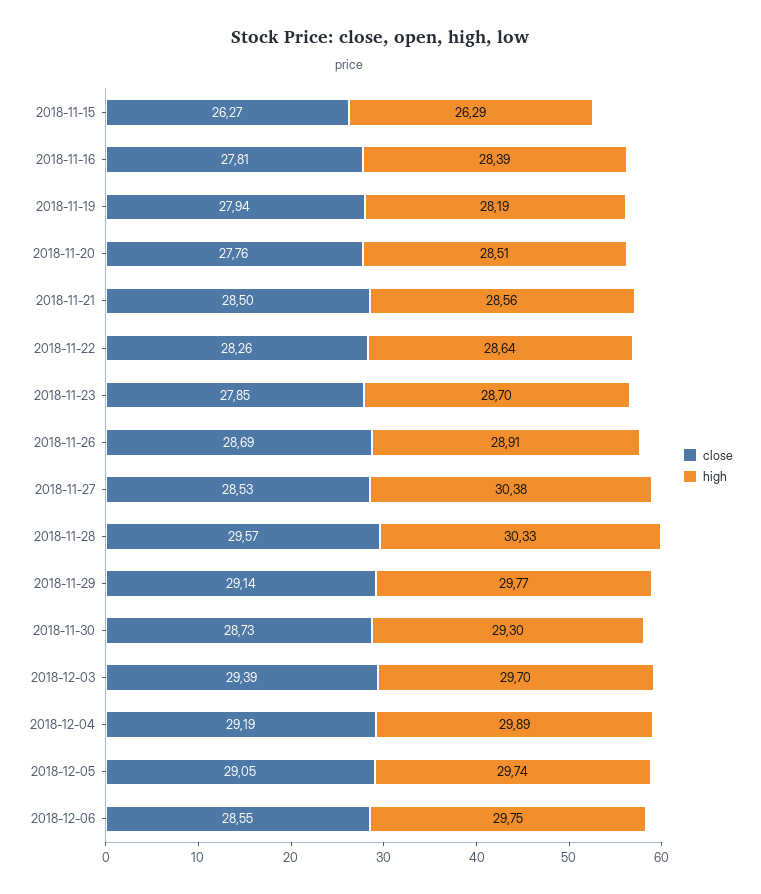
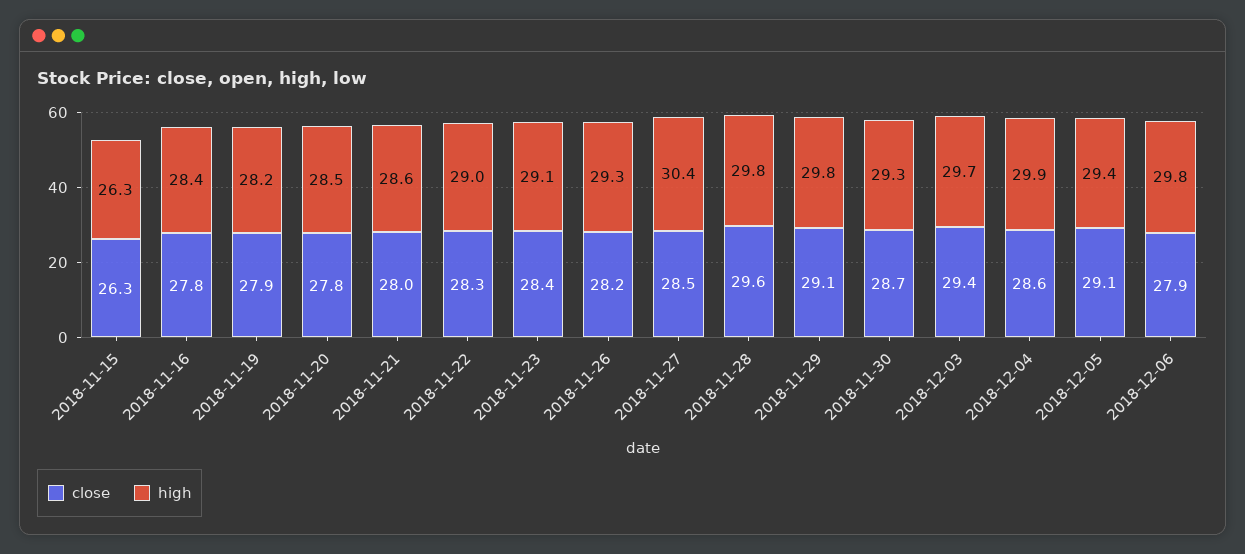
  {
    "close": {
      "2018-11-15": 26.27,
      "2018-11-16": 27.81,
      "2018-11-19": 27.94,
      "2018-11-20": 27.76,
-     "2018-11-21": 28.5,
+     "2018-11-21": 28,
      "2018-11-22": 28.26,
-     "2018-11-23": 27.85,
+     "2018-11-23": 28.4,
-     "2018-11-26": 28.69,
+     "2018-11-26": 28.2,
      "2018-11-27": 28.53,
      "2018-11-28": 29.57,
      "2018-11-29": 29.14,
      "2018-11-30": 28.73,
      "2018-12-03": 29.39,
-     "2018-12-04": 29.19,
+     "2018-12-04": 28.6,
      "2018-12-05": 29.05,
-     "2018-12-06": 28.55
+     "2018-12-06": 27.9
    },
    "high": {
      "2018-11-15": 26.29,
      "2018-11-16": 28.39,
      "2018-11-19": 28.19,
      "2018-11-20": 28.51,
      "2018-11-21": 28.56,
-     "2018-11-22": 28.64,
+     "2018-11-22": 29,
-     "2018-11-23": 28.7,
+     "2018-11-23": 29.1,
-     "2018-11-26": 28.91,
+     "2018-11-26": 29.3,
      "2018-11-27": 30.38,
-     "2018-11-28": 30.33,
+     "2018-11-28": 29.8,
      "2018-11-29": 29.77,
      "2018-11-30": 29.3,
      "2018-12-03": 29.7,
      "2018-12-04": 29.89,
-     "2018-12-05": 29.74,
+     "2018-12-05": 29.4,
      "2018-12-06": 29.75
    }
  }

